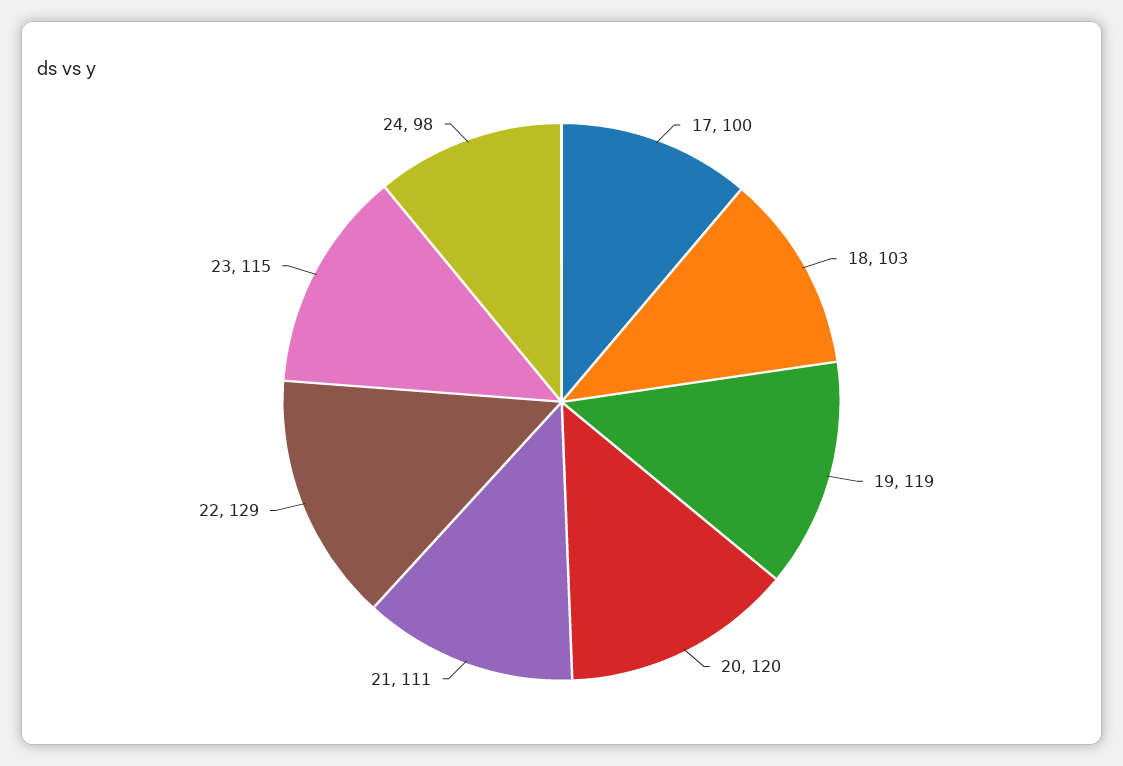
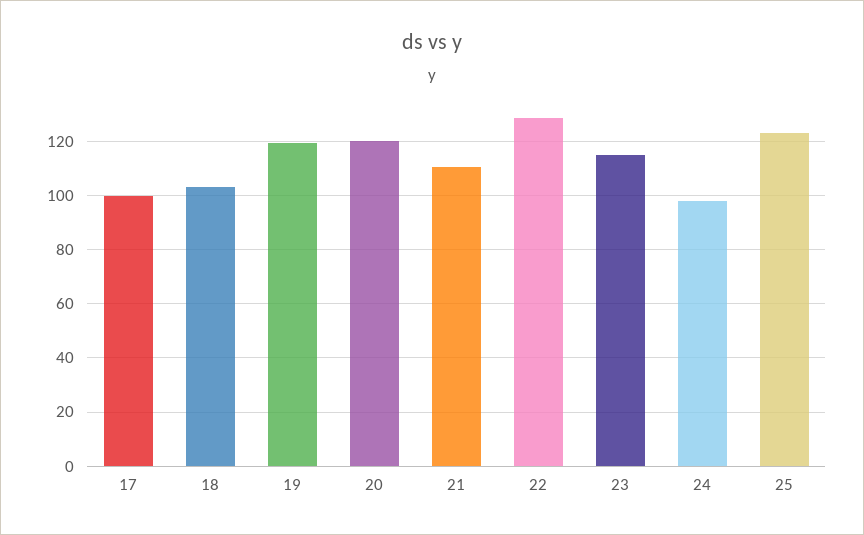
  {
    "17": 100,
    "18": 103,
    "19": 119,
    "20": 120,
    "21": 111,
    "22": 129,
    "23": 115,
-   "24": 98
+   "24": 98,
+   "25": 122.5
  }

